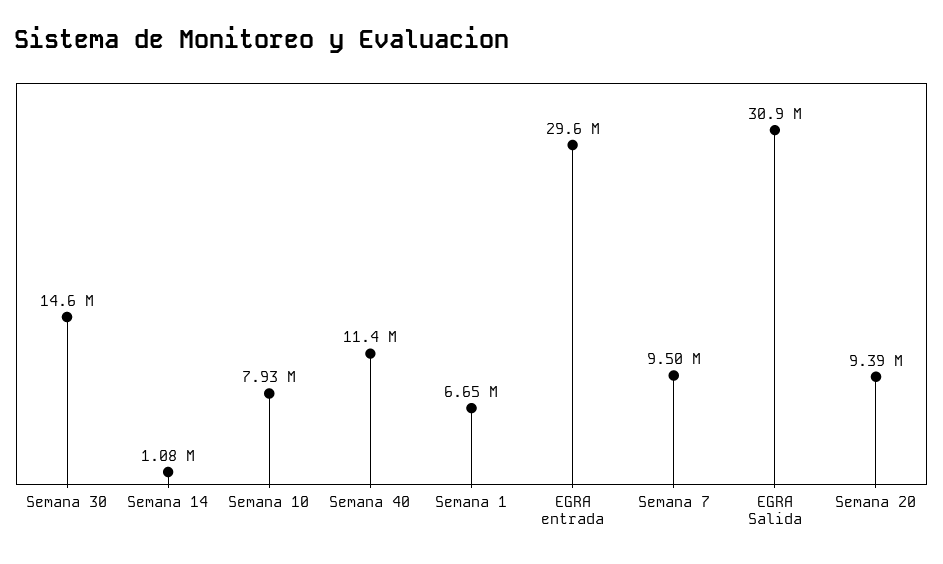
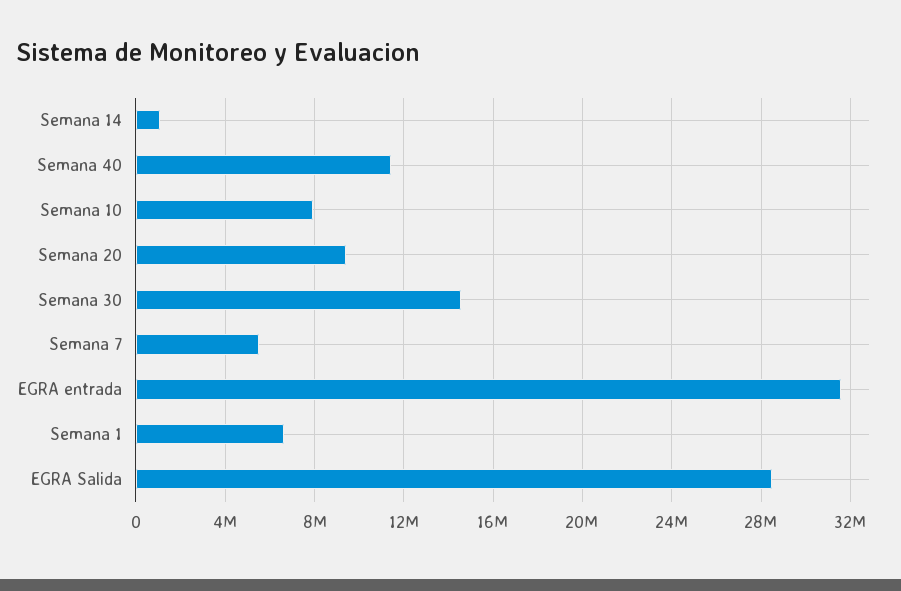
  {
    "Semana 30": 14600000,
    "Semana 14": 1080000,
    "Semana 10": 7930000,
    "Semana 40": 11400000,
    "Semana 1": 6650000,
-   "EGRA entrada": 29600000,
+   "EGRA entrada": 31500000,
-   "Semana 7": 9500000,
+   "Semana 7": 5500000,
-   "EGRA Salida": 30900000,
+   "EGRA Salida": 28500000,
    "Semana 20": 9390000
  }

